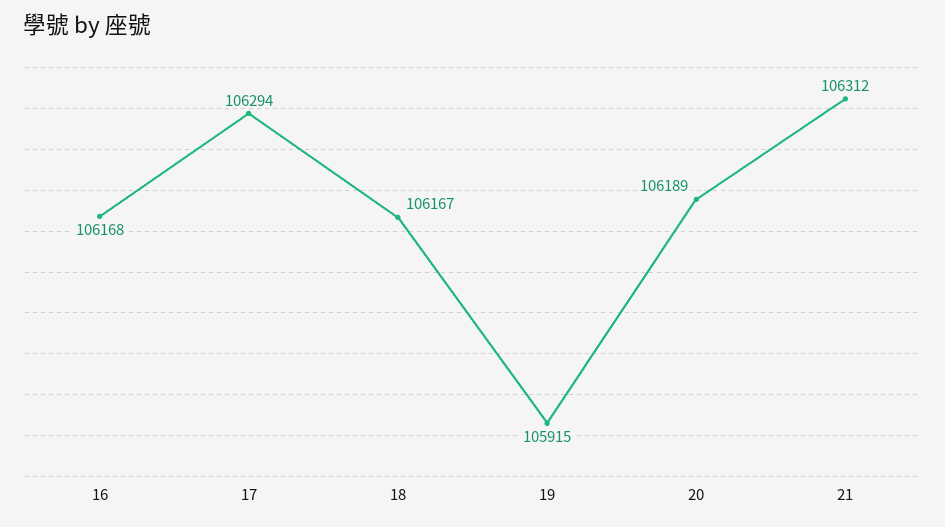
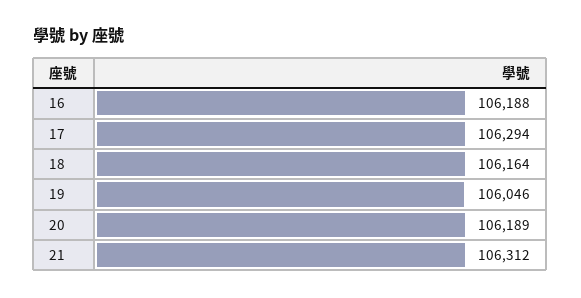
  {
-   "16": 106168,
+   "16": 106188,
    "17": 106294,
-   "18": 106167,
+   "18": 106164,
-   "19": 105915,
+   "19": 106046,
    "20": 106189,
    "21": 106312
  }

